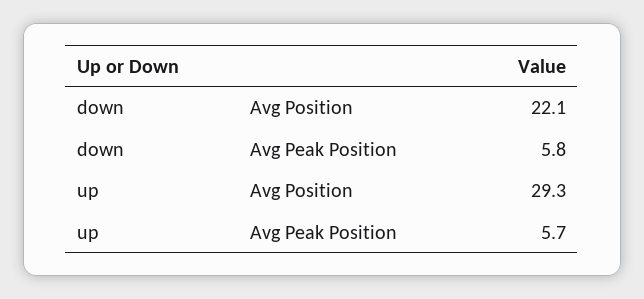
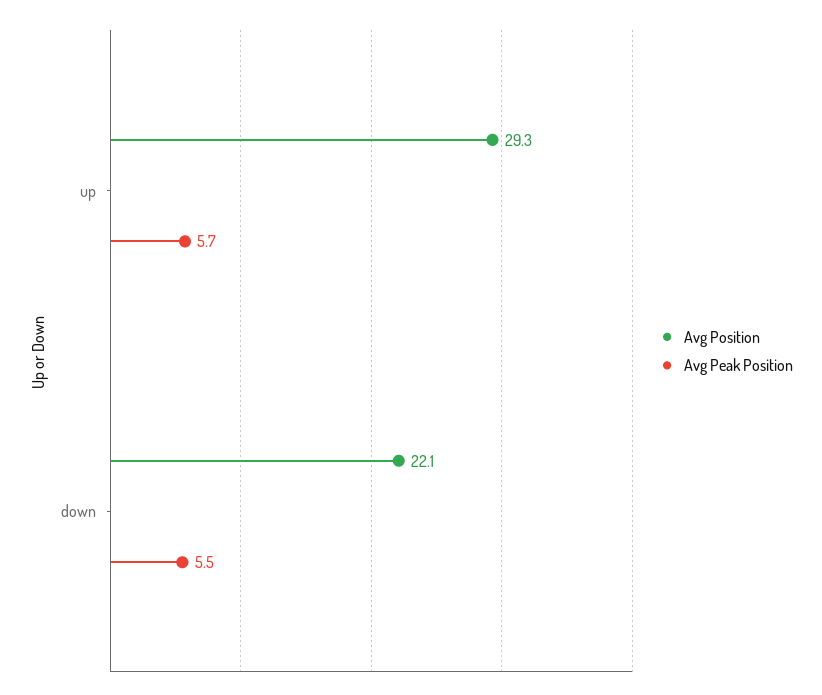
  {
    "Avg Position": {
      "down": 22.1,
      "up": 29.3
    },
    "Avg Peak Position": {
-     "down": 5.8,
+     "down": 5.5,
      "up": 5.7
    }
  }

